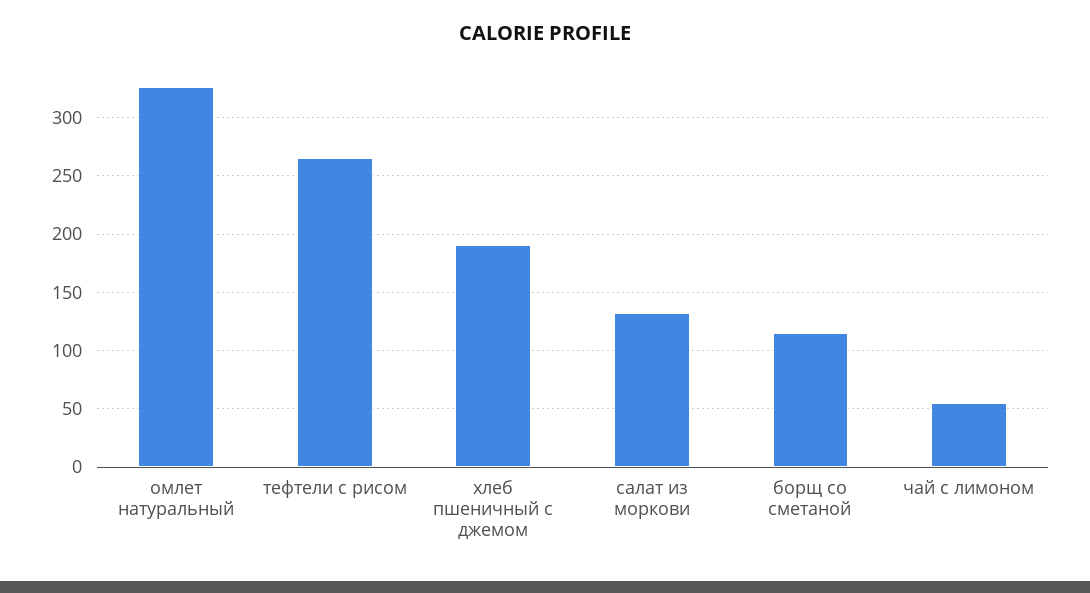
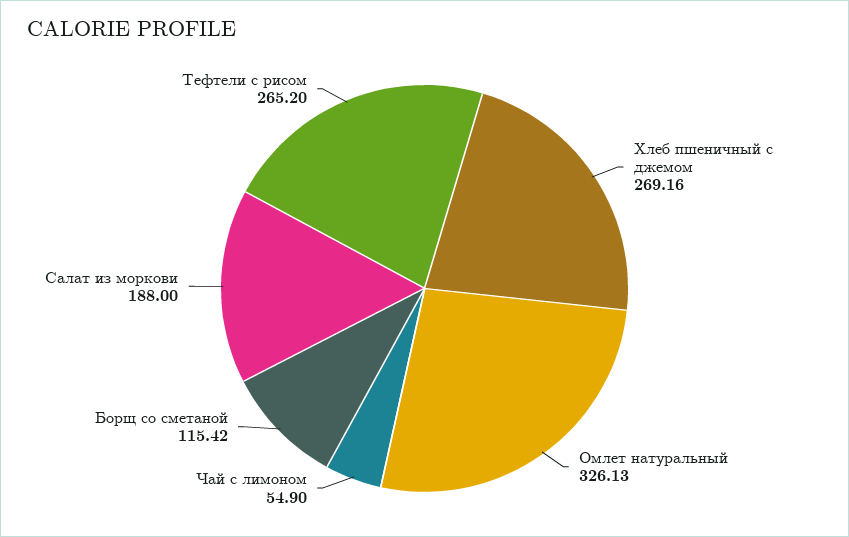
  {
    "омлет натуральный": 326.13,
    "тефтели с рисом": 265.2,
-   "хлеб пшеничный с джемом": 190,
+   "хлеб пшеничный с джемом": 269.16,
-   "салат из моркови": 130,
+   "салат из моркови": 188,
    "борщ со сметаной": 115.42,
    "чай с лимоном": 54.9
  }

